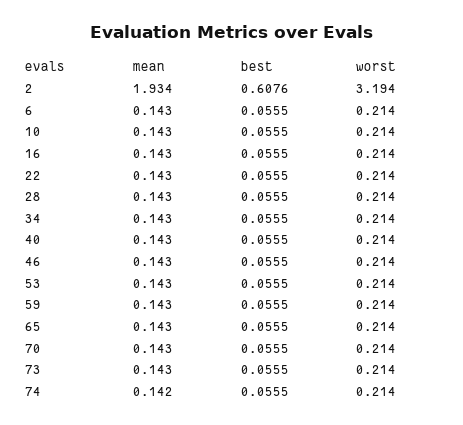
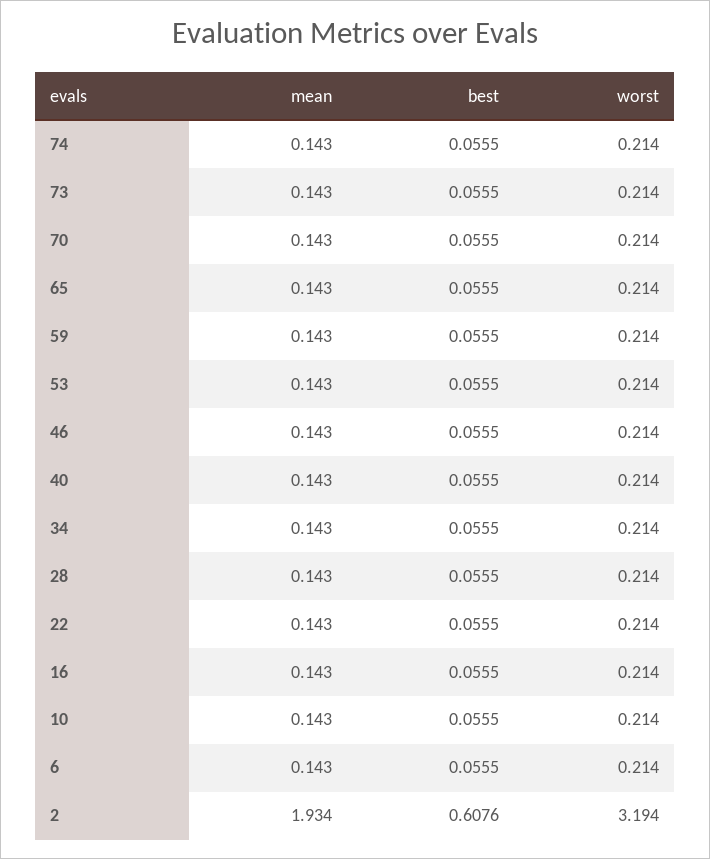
  {
    "mean": {
      "2": 1.934,
      "6": 0.143,
      "10": 0.143,
      "16": 0.143,
      "22": 0.143,
      "28": 0.143,
      "34": 0.143,
      "40": 0.143,
      "46": 0.143,
      "53": 0.143,
      "59": 0.143,
      "65": 0.143,
      "70": 0.143,
      "73": 0.143,
-     "74": 0.142
+     "74": 0.143
    },
    "best": {
      "2": 0.6076,
      "6": 0.0555,
      "10": 0.0555,
      "16": 0.0555,
      "22": 0.0555,
      "28": 0.0555,
      "34": 0.0555,
      "40": 0.0555,
      "46": 0.0555,
      "53": 0.0555,
      "59": 0.0555,
      "65": 0.0555,
      "70": 0.0555,
      "73": 0.0555,
      "74": 0.0555
    },
    "worst": {
      "2": 3.194,
      "6": 0.214,
      "10": 0.214,
      "16": 0.214,
      "22": 0.214,
      "28": 0.214,
      "34": 0.214,
      "40": 0.214,
      "46": 0.214,
      "53": 0.214,
      "59": 0.214,
      "65": 0.214,
      "70": 0.214,
      "73": 0.214,
      "74": 0.214
    }
  }

